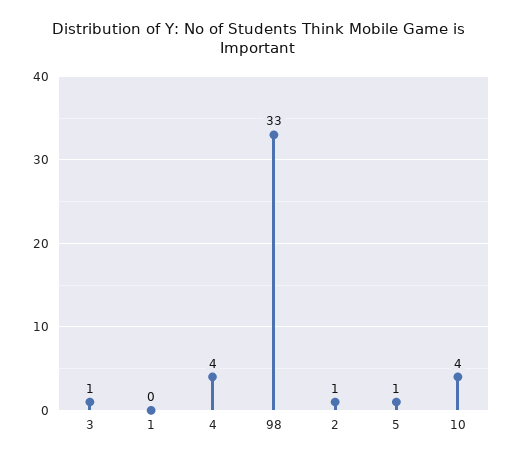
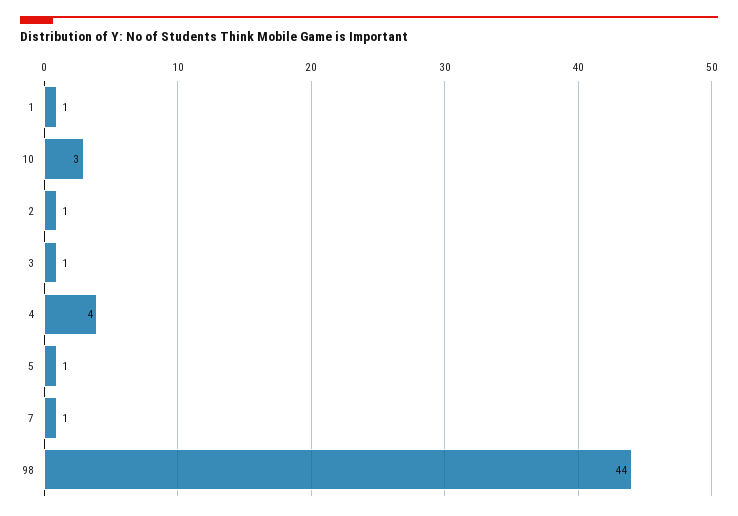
  {
    "3": 1,
-   "1": 0,
+   "1": 1,
    "4": 4,
-   "98": 33,
+   "98": 44,
    "2": 1,
    "5": 1,
-   "10": 4
+   "10": 3,
+   "7": 1
  }

